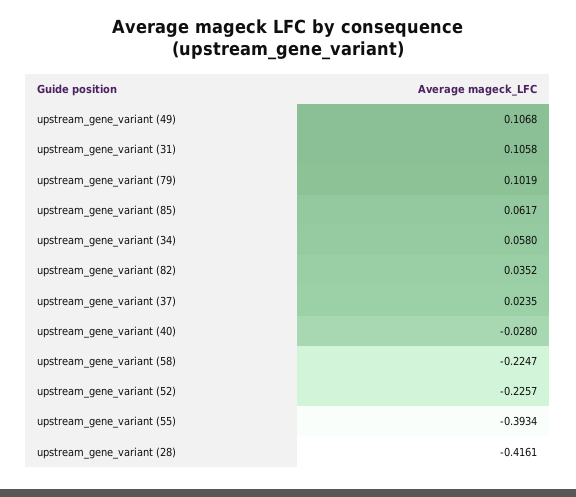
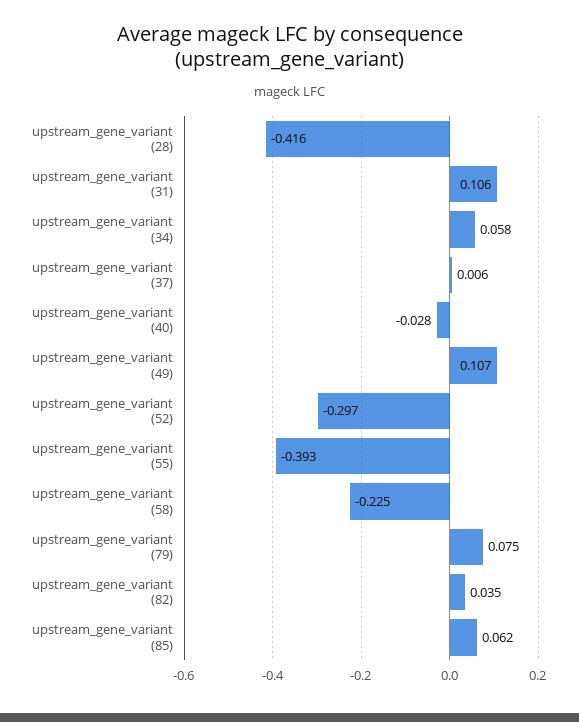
  {
    "upstream_gene_variant (49)": 0.1068,
    "upstream_gene_variant (31)": 0.1058,
-   "upstream_gene_variant (79)": 0.1019,
+   "upstream_gene_variant (79)": 0.075,
    "upstream_gene_variant (85)": 0.0617,
    "upstream_gene_variant (34)": 0.058,
    "upstream_gene_variant (82)": 0.0352,
-   "upstream_gene_variant (37)": 0.0235,
+   "upstream_gene_variant (37)": 0.006,
    "upstream_gene_variant (40)": -0.028,
    "upstream_gene_variant (58)": -0.2247,
-   "upstream_gene_variant (52)": -0.2257,
+   "upstream_gene_variant (52)": -0.297,
    "upstream_gene_variant (55)": -0.3934,
    "upstream_gene_variant (28)": -0.4161
  }

